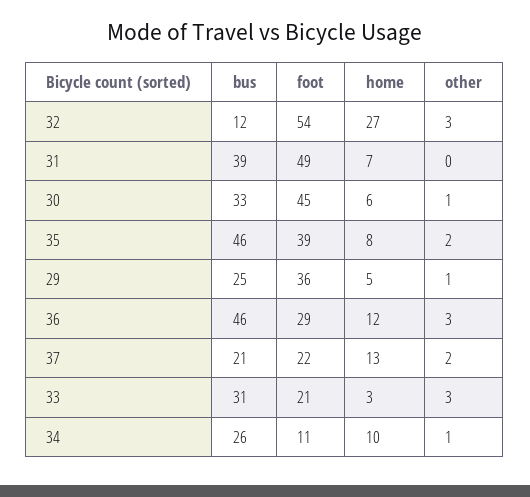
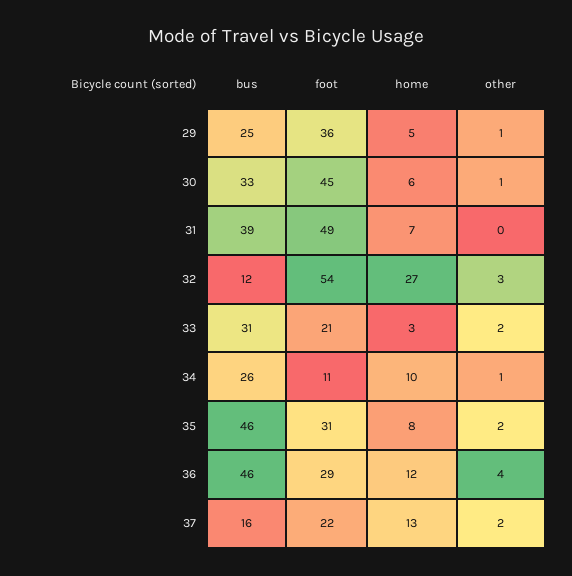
  {
    "bus": {
      "32": 12,
      "31": 39,
      "30": 33,
      "35": 46,
      "29": 25,
      "36": 46,
-     "37": 21,
+     "37": 16,
      "33": 31,
      "34": 26
    },
    "foot": {
      "32": 54,
      "31": 49,
      "30": 45,
-     "35": 39,
+     "35": 31,
      "29": 36,
      "36": 29,
      "37": 22,
      "33": 21,
      "34": 11
    },
    "home": {
      "32": 27,
      "31": 7,
      "30": 6,
      "35": 8,
      "29": 5,
      "36": 12,
      "37": 13,
      "33": 3,
      "34": 10
    },
    "other": {
      "32": 3,
      "31": 0,
      "30": 1,
      "35": 2,
      "29": 1,
-     "36": 3,
+     "36": 4,
      "37": 2,
-     "33": 3,
+     "33": 2,
      "34": 1
    }
  }

